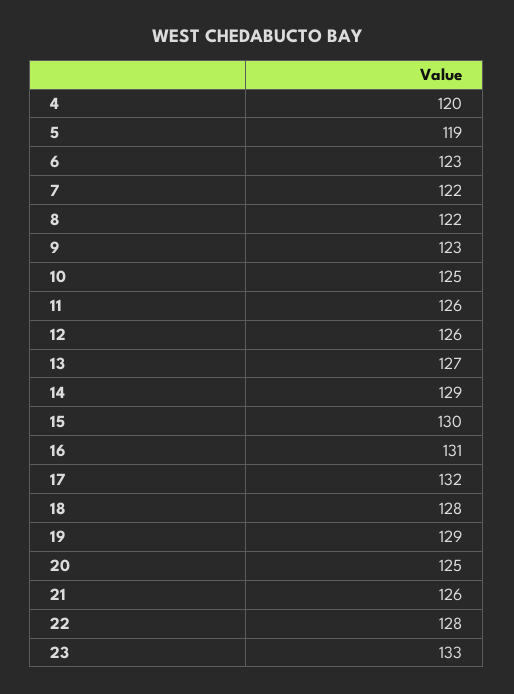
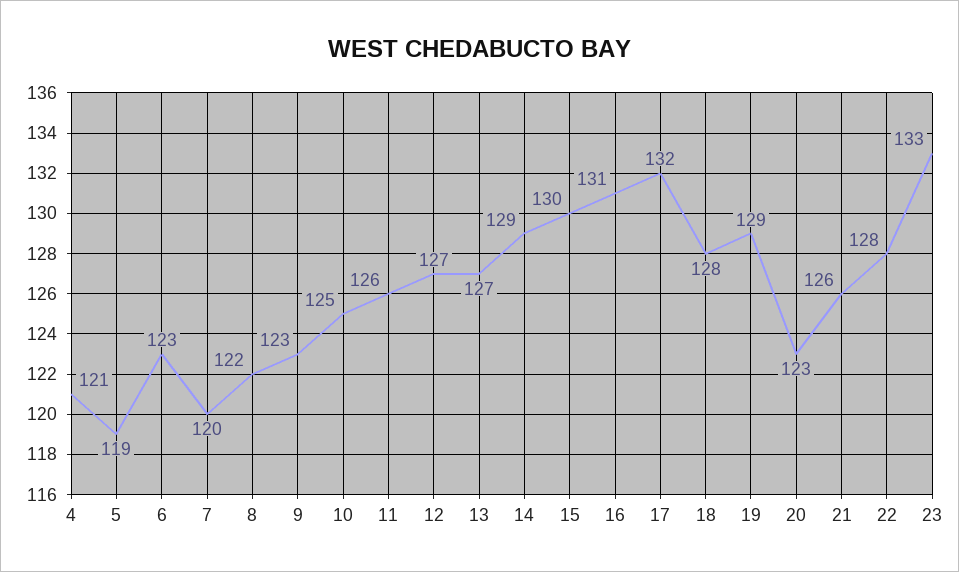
  {
-   "4": 120,
+   "4": 121,
    "5": 119,
    "6": 123,
-   "7": 122,
+   "7": 120,
    "8": 122,
    "9": 123,
    "10": 125,
    "11": 126,
-   "12": 126,
+   "12": 127,
    "13": 127,
    "14": 129,
    "15": 130,
    "16": 131,
    "17": 132,
    "18": 128,
    "19": 129,
-   "20": 125,
+   "20": 123,
    "21": 126,
    "22": 128,
    "23": 133
  }

